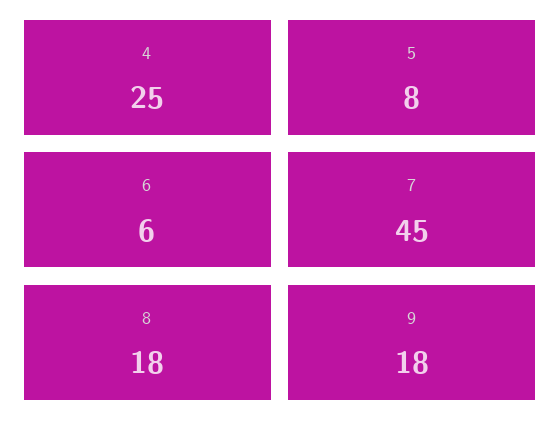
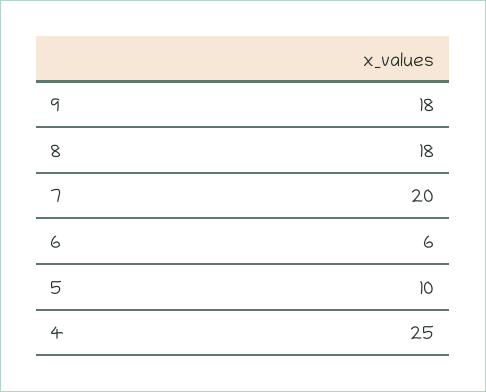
  {
    "4": 25,
-   "5": 8,
+   "5": 10,
    "6": 6,
-   "7": 45,
+   "7": 20,
    "8": 18,
    "9": 18
  }

